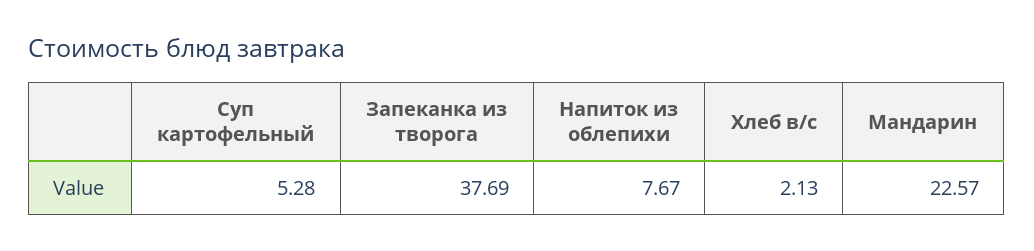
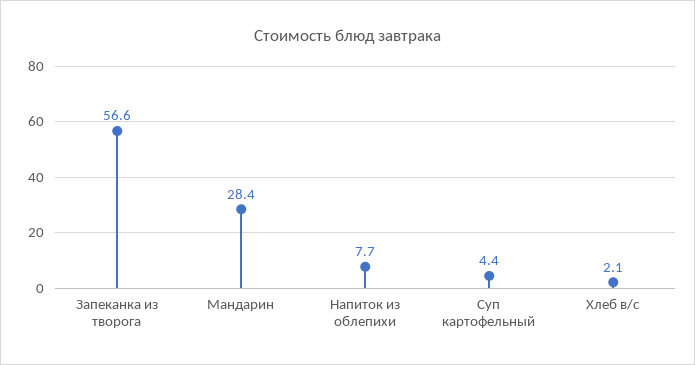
  {
-   "Суп картофельный": 5.28,
+   "Суп картофельный": 4.4,
-   "Запеканка из творога": 37.69,
+   "Запеканка из творога": 56.6,
    "Напиток из облепихи": 7.67,
    "Хлеб в/с": 2.13,
-   "Мандарин": 22.57
+   "Мандарин": 28.4
  }

